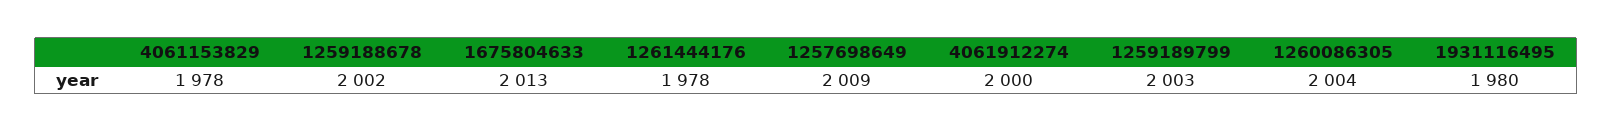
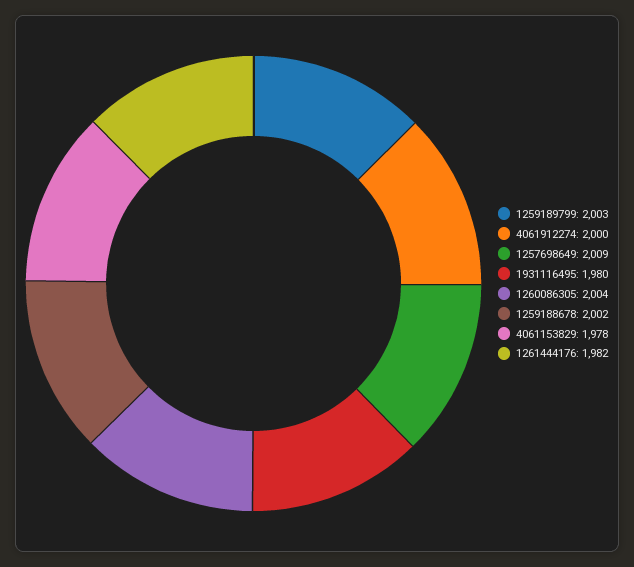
  {
    "4061153829": 1978,
    "1259188678": 2002,
-   "1675804633": 2013,
-   "1261444176": 1978,
+   "1261444176": 1982,
    "1257698649": 2009,
    "4061912274": 2000,
    "1259189799": 2003,
    "1260086305": 2004,
    "1931116495": 1980
  }

